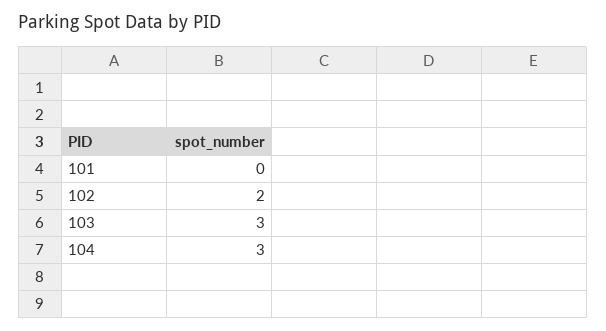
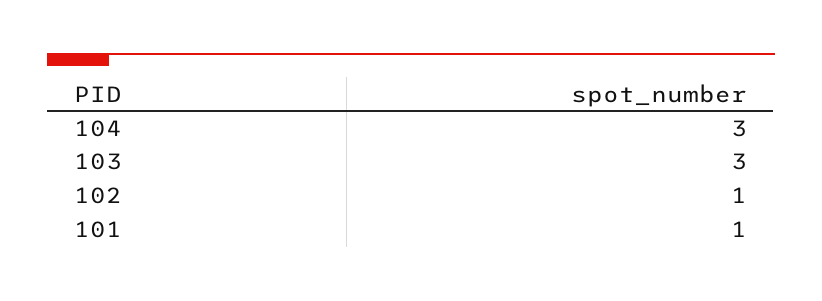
  {
-   "101": 0,
+   "101": 1,
-   "102": 2,
+   "102": 1,
    "103": 3,
    "104": 3
  }

